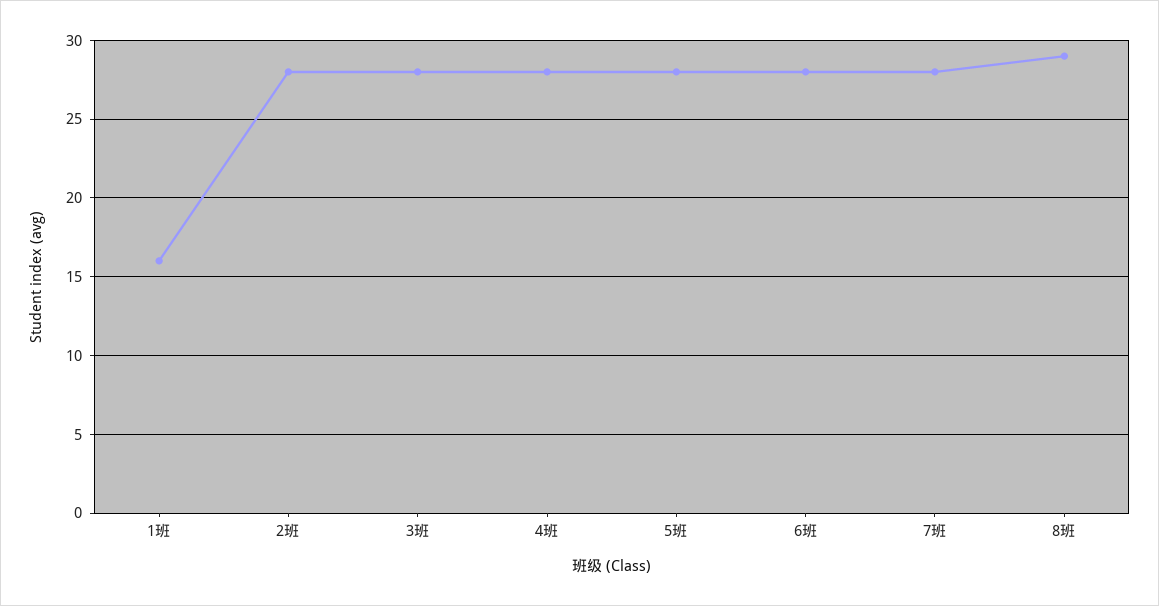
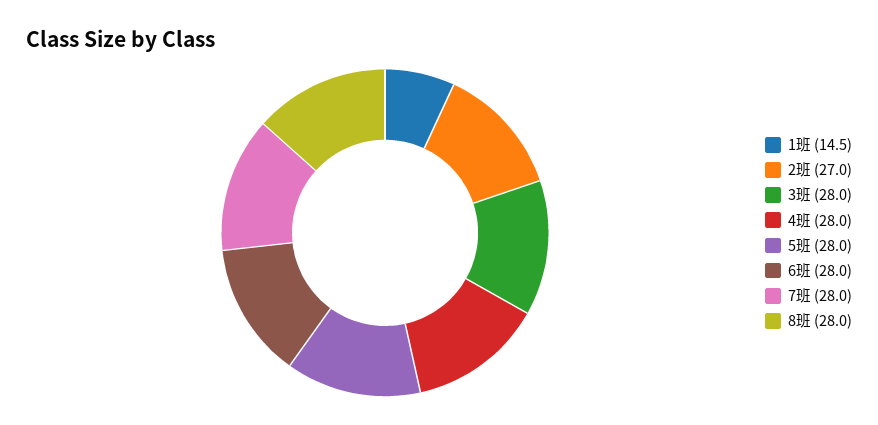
  {
-   "1班": 16,
+   "1班": 14.5,
-   "2班": 28,
+   "2班": 27,
    "3班": 28,
    "4班": 28,
    "5班": 28,
    "6班": 28,
    "7班": 28,
-   "8班": 29
+   "8班": 28
  }

